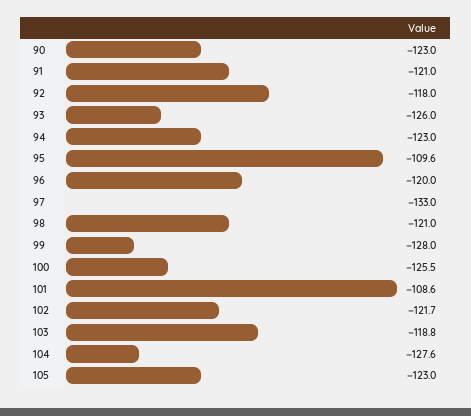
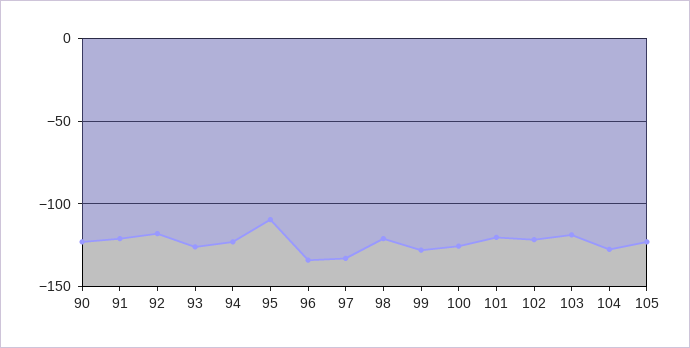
  {
    "90": -123,
    "91": -121,
    "92": -118,
    "93": -126,
    "94": -123,
    "95": -109.6,
-   "96": -120,
+   "96": -135,
    "97": -133,
    "98": -121,
    "99": -128,
    "100": -125.5,
-   "101": -108.6,
+   "101": -120,
    "102": -121.7,
    "103": -118.8,
    "104": -127.6,
    "105": -123
  }

